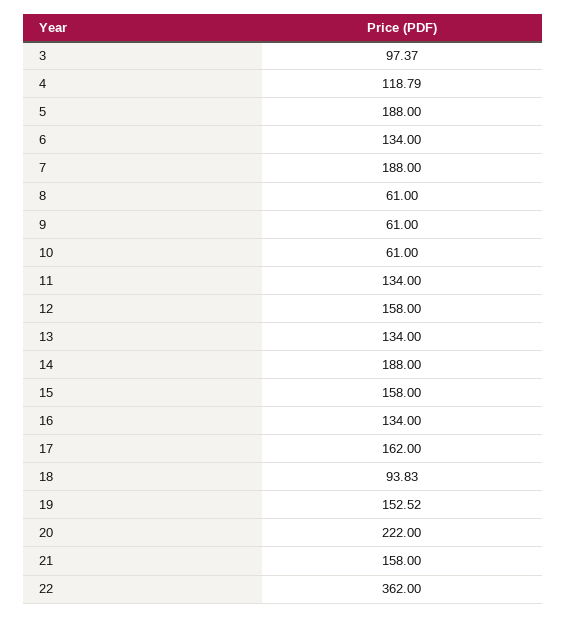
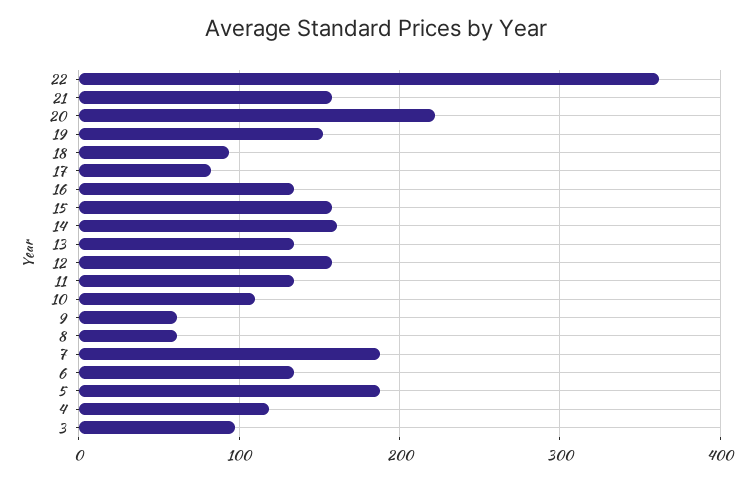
  {
    "3": 97.37,
    "4": 118.79,
    "5": 188,
    "6": 134,
    "7": 188,
    "8": 61,
    "9": 61,
-   "10": 61,
+   "10": 110,
    "11": 134,
    "12": 158,
    "13": 134,
-   "14": 188,
+   "14": 160,
    "15": 158,
    "16": 134,
-   "17": 162,
+   "17": 80,
    "18": 93.83,
    "19": 152.52,
    "20": 222,
    "21": 158,
    "22": 362
  }

